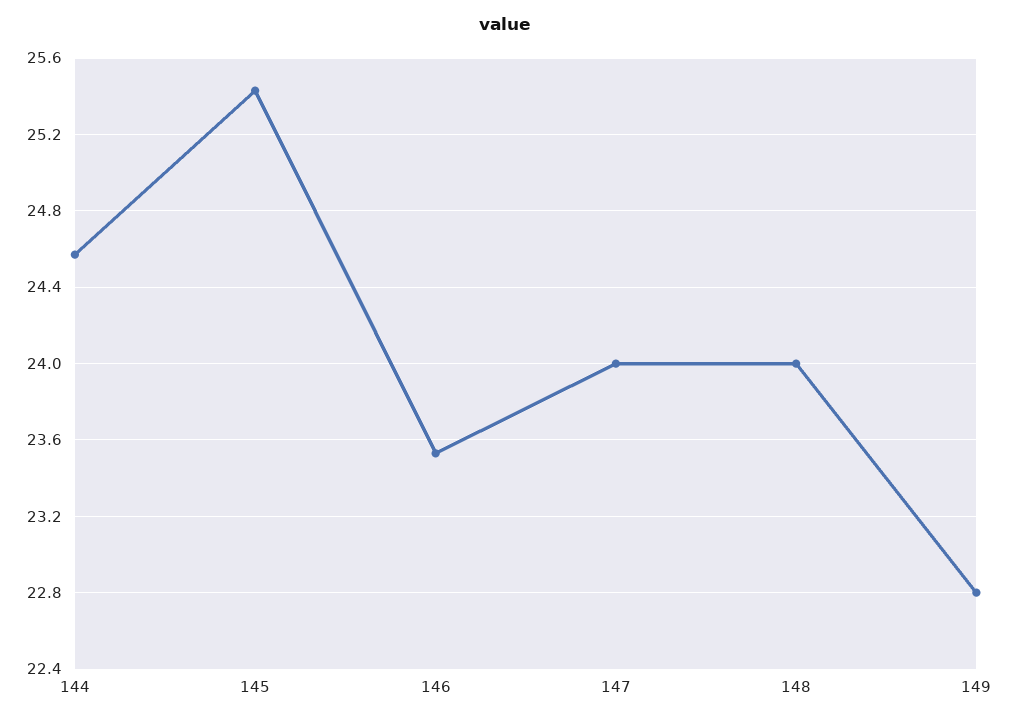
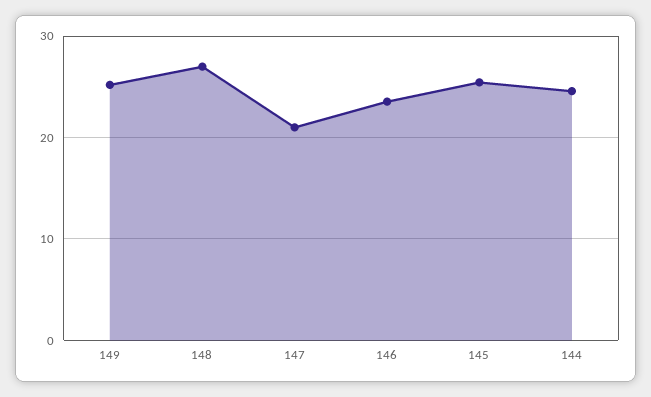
  {
    "144": 24.55,
    "145": 25.45,
    "146": 23.55,
-   "147": 24,
+   "147": 21,
-   "148": 24,
+   "148": 27,
-   "149": 22.8
+   "149": 25
  }

